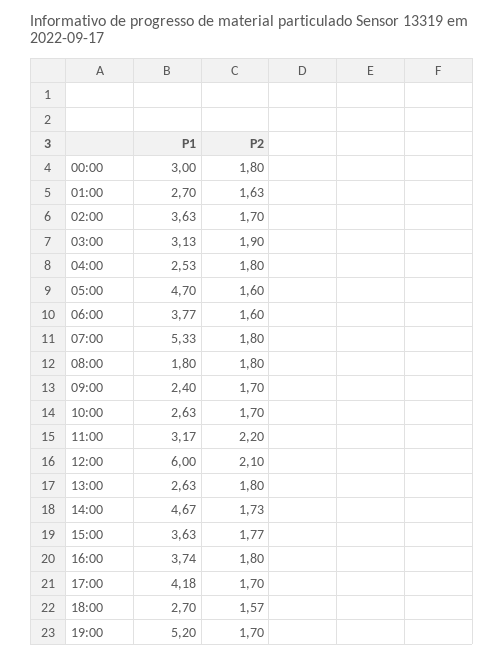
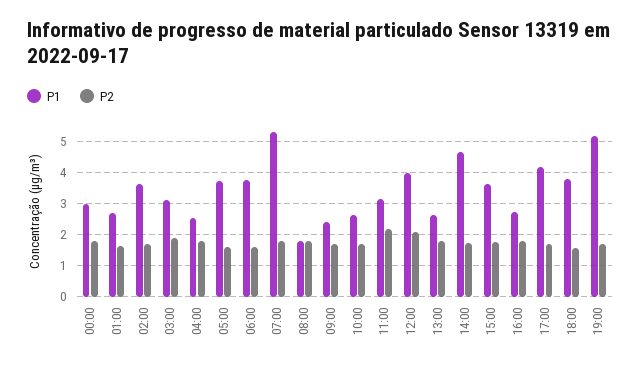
  {
    "P1": {
      "00:00": 3,
      "01:00": 2.7,
      "02:00": 3.63,
      "03:00": 3.13,
      "04:00": 2.53,
-     "05:00": 4.7,
+     "05:00": 3.8,
      "06:00": 3.77,
      "07:00": 5.33,
      "08:00": 1.8,
      "09:00": 2.4,
      "10:00": 2.63,
      "11:00": 3.17,
-     "12:00": 6,
+     "12:00": 4,
      "13:00": 2.63,
      "14:00": 4.67,
      "15:00": 3.63,
-     "16:00": 3.74,
+     "16:00": 2.8,
      "17:00": 4.18,
-     "18:00": 2.7,
+     "18:00": 3.8,
      "19:00": 5.2
    },
    "P2": {
      "00:00": 1.8,
      "01:00": 1.63,
      "02:00": 1.7,
      "03:00": 1.9,
      "04:00": 1.8,
      "05:00": 1.6,
      "06:00": 1.6,
      "07:00": 1.8,
      "08:00": 1.8,
      "09:00": 1.7,
      "10:00": 1.7,
      "11:00": 2.2,
      "12:00": 2.1,
      "13:00": 1.8,
      "14:00": 1.73,
      "15:00": 1.77,
      "16:00": 1.8,
      "17:00": 1.7,
      "18:00": 1.57,
      "19:00": 1.7
    }
  }

